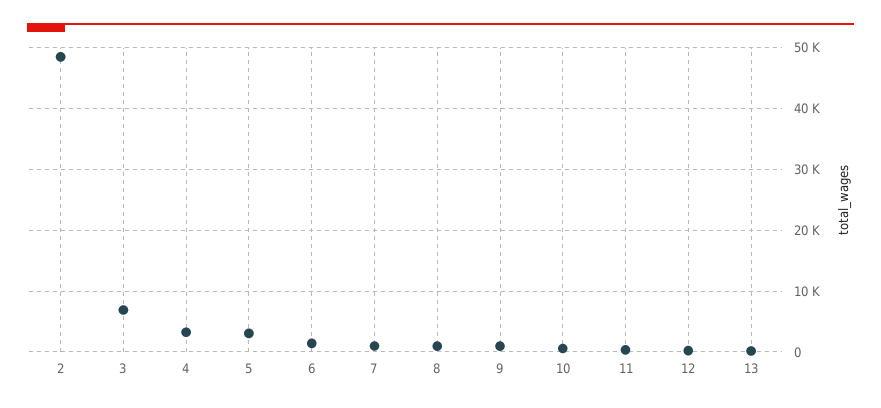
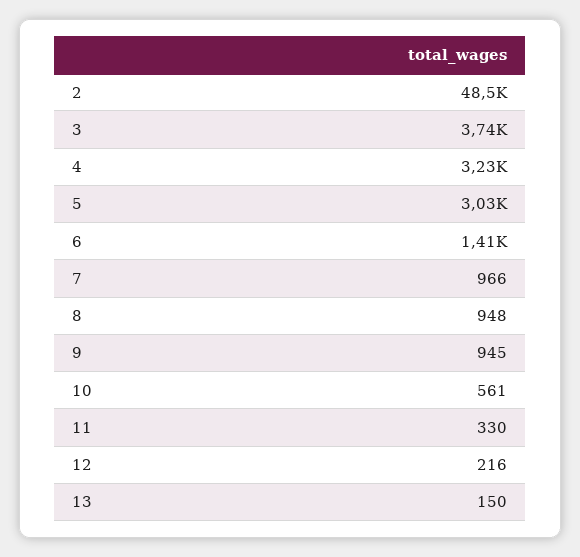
  {
    "2": 48500,
-   "3": 7000,
+   "3": 3740,
    "4": 3230,
    "5": 3030,
    "6": 1410,
    "7": 966,
    "8": 948,
    "9": 945,
    "10": 561,
    "11": 330,
    "12": 216,
    "13": 150
  }

